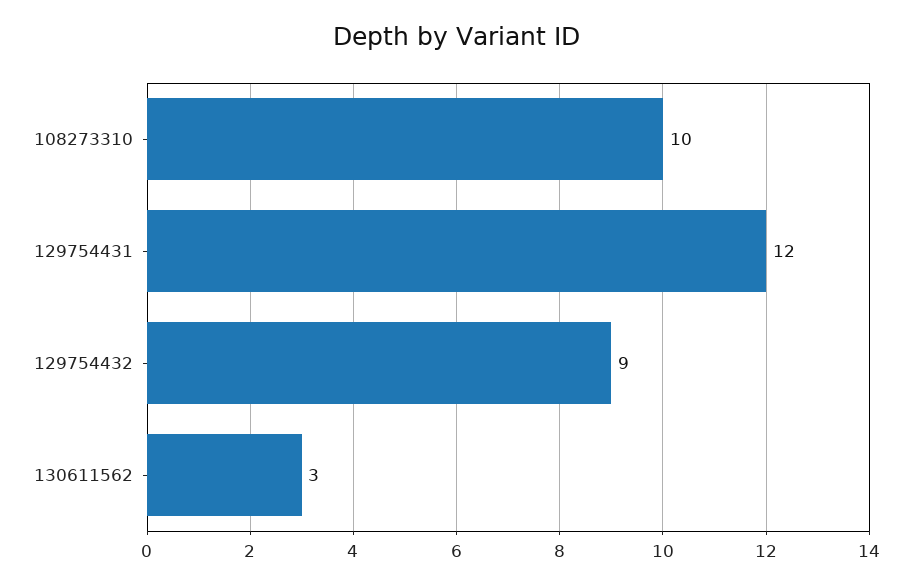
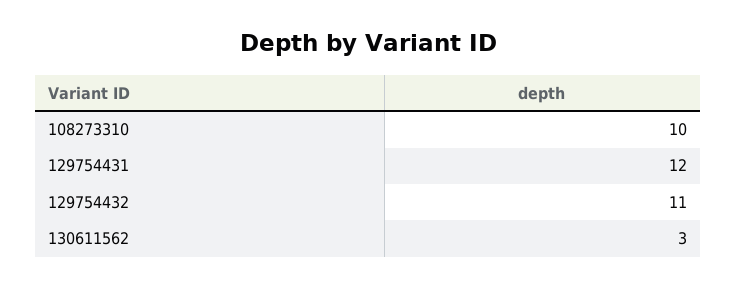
  {
    "108273310": 10,
    "129754431": 12,
-   "129754432": 9,
+   "129754432": 11,
    "130611562": 3
  }

